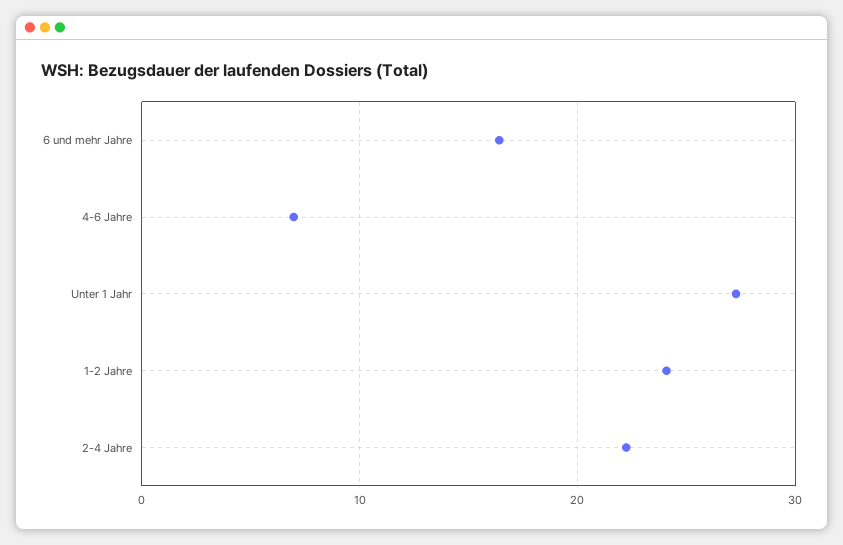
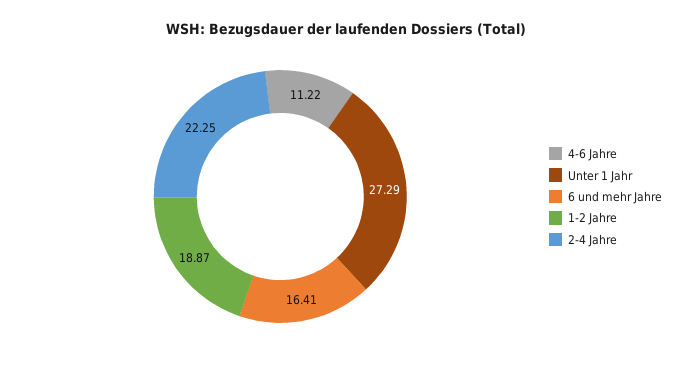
  {
    "6 und mehr Jahre": 16.41,
-   "4-6 Jahre": 7,
+   "4-6 Jahre": 11.22,
    "Unter 1 Jahr": 27.29,
-   "1-2 Jahre": 24,
+   "1-2 Jahre": 18.87,
    "2-4 Jahre": 22.25
  }

